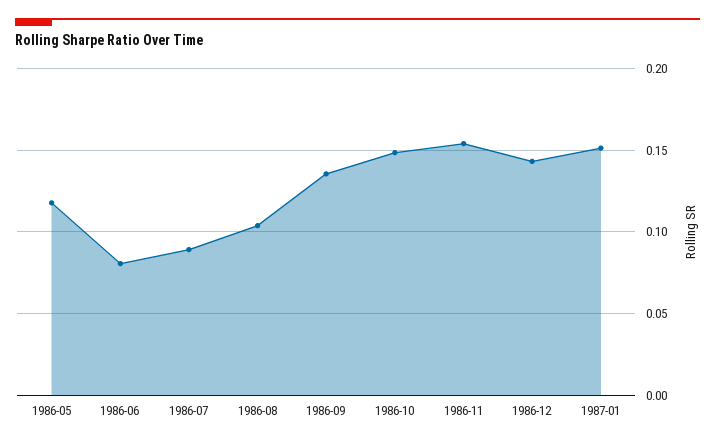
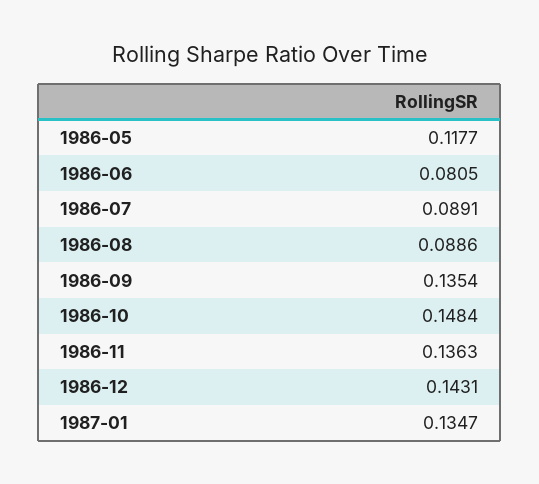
  {
    "1986-05": 0.1177,
    "1986-06": 0.0805,
    "1986-07": 0.0891,
-   "1986-08": 0.105,
+   "1986-08": 0.0886,
    "1986-09": 0.1354,
    "1986-10": 0.1484,
-   "1986-11": 0.155,
+   "1986-11": 0.1363,
    "1986-12": 0.1431,
-   "1987-01": 0.15
+   "1987-01": 0.1347
  }

